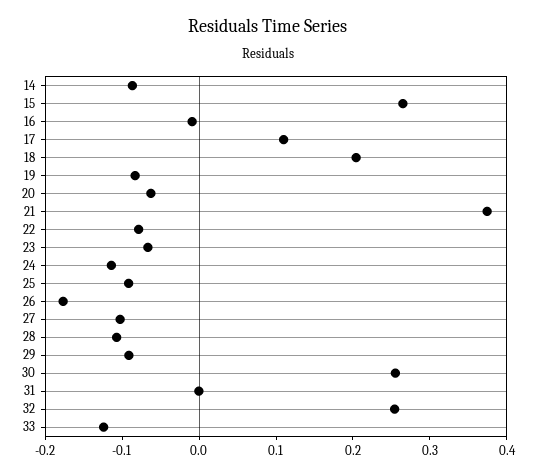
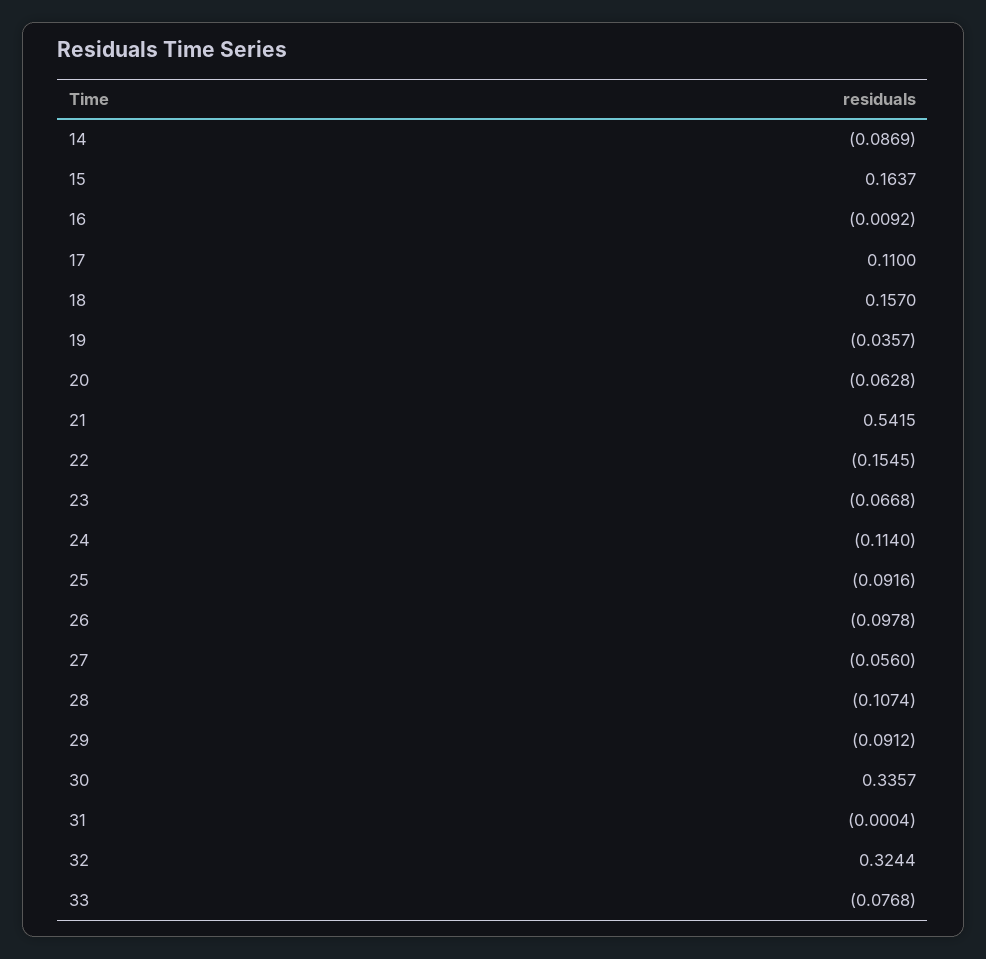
  {
    "14": -0.0869,
-   "15": 0.26,
+   "15": 0.1637,
    "16": -0.0092,
    "17": 0.11,
-   "18": 0.2,
+   "18": 0.157,
-   "19": -0.08,
+   "19": -0.0357,
    "20": -0.0628,
-   "21": 0.38,
+   "21": 0.5415,
-   "22": -0.08,
+   "22": -0.1545,
    "23": -0.0668,
    "24": -0.114,
    "25": -0.0916,
-   "26": -0.18,
+   "26": -0.0978,
-   "27": -0.1,
+   "27": -0.056,
    "28": -0.1074,
    "29": -0.0912,
-   "30": 0.26,
+   "30": 0.3357,
    "31": -0.0004,
-   "32": 0.26,
+   "32": 0.3244,
-   "33": -0.12
+   "33": -0.0768
  }

